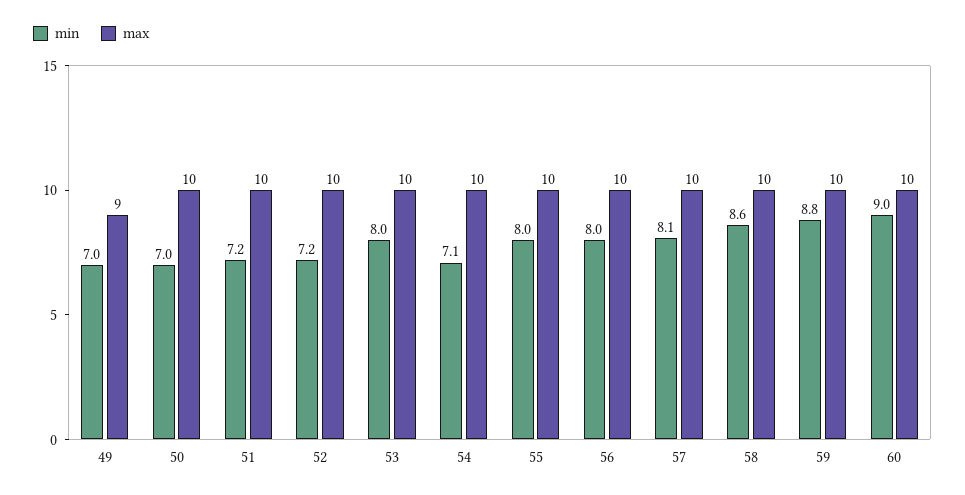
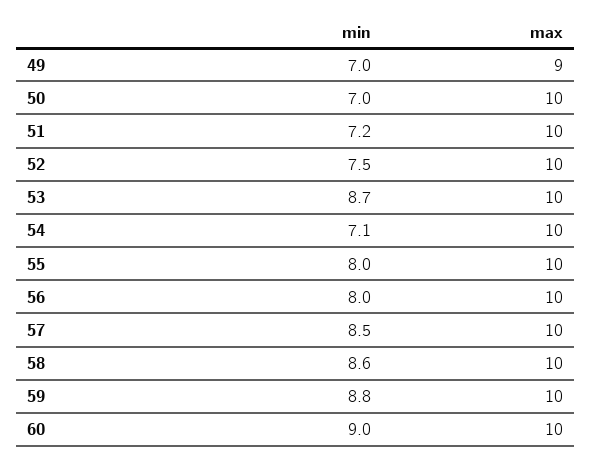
  {
    "min": {
      "49": 7,
      "50": 7,
      "51": 7.2,
-     "52": 7.2,
+     "52": 7.5,
-     "53": 8,
+     "53": 8.7,
      "54": 7.1,
      "55": 8,
      "56": 8,
-     "57": 8.1,
+     "57": 8.5,
      "58": 8.6,
      "59": 8.8,
      "60": 9
    },
    "max": {
      "49": 9,
      "50": 10,
      "51": 10,
      "52": 10,
      "53": 10,
      "54": 10,
      "55": 10,
      "56": 10,
      "57": 10,
      "58": 10,
      "59": 10,
      "60": 10
    }
  }

